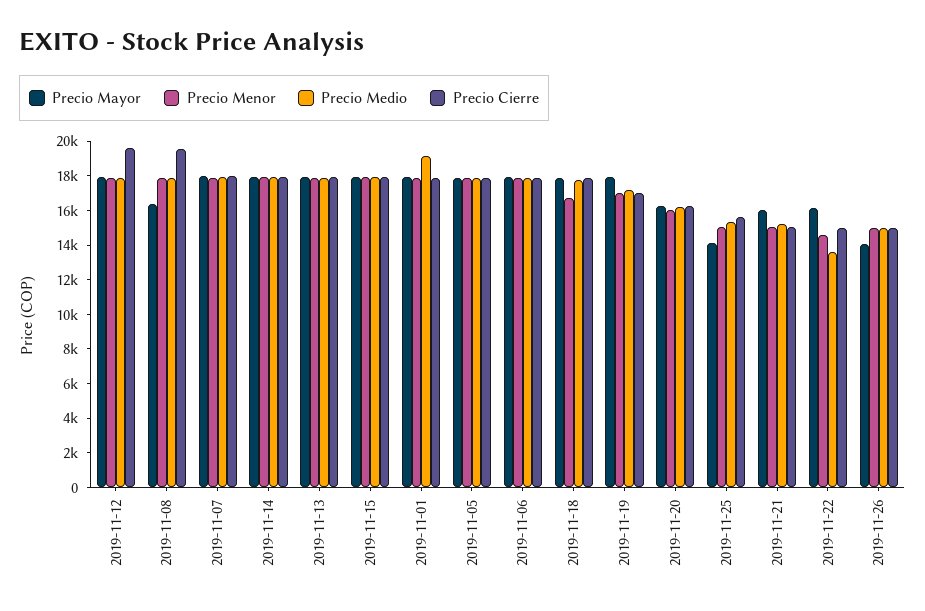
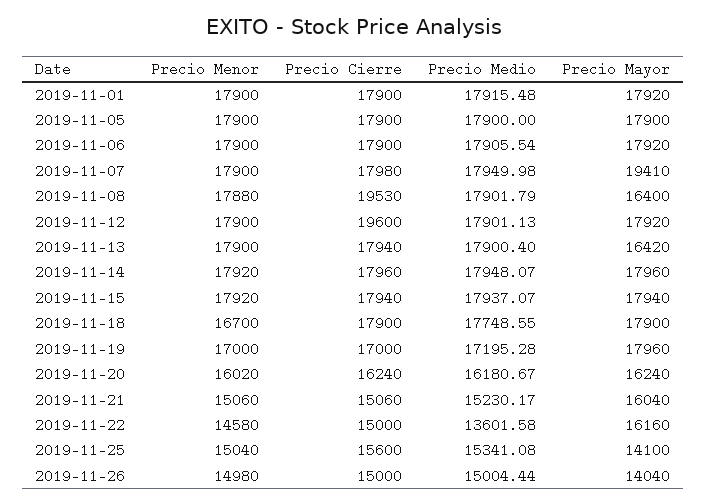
  {
    "Precio Mayor": {
      "2019-11-12": 17920,
      "2019-11-08": 16400,
-     "2019-11-07": 18000,
+     "2019-11-07": 19410,
      "2019-11-14": 17960,
-     "2019-11-13": 18000,
+     "2019-11-13": 16420,
      "2019-11-15": 17940,
      "2019-11-01": 17920,
      "2019-11-05": 17900,
      "2019-11-06": 17920,
      "2019-11-18": 17900,
      "2019-11-19": 17960,
      "2019-11-20": 16240,
      "2019-11-25": 14100,
      "2019-11-21": 16040,
      "2019-11-22": 16160,
      "2019-11-26": 14040
    },
    "Precio Menor": {
      "2019-11-12": 17900,
      "2019-11-08": 17880,
      "2019-11-07": 17900,
      "2019-11-14": 17920,
      "2019-11-13": 17900,
      "2019-11-15": 17920,
      "2019-11-01": 17900,
      "2019-11-05": 17900,
      "2019-11-06": 17900,
      "2019-11-18": 16700,
      "2019-11-19": 17000,
      "2019-11-20": 16020,
      "2019-11-25": 15040,
      "2019-11-21": 15060,
      "2019-11-22": 14580,
      "2019-11-26": 14980
    },
    "Precio Medio": {
      "2019-11-12": 17901.13,
      "2019-11-08": 17901.79,
      "2019-11-07": 17949.98,
      "2019-11-14": 17948.07,
      "2019-11-13": 17900.4,
      "2019-11-15": 17937.07,
-     "2019-11-01": 19000,
+     "2019-11-01": 17915.48,
      "2019-11-05": 17900,
      "2019-11-06": 17905.54,
      "2019-11-18": 17748.55,
      "2019-11-19": 17195.28,
      "2019-11-20": 16180.67,
      "2019-11-25": 15341.08,
      "2019-11-21": 15230.17,
      "2019-11-22": 13601.58,
      "2019-11-26": 15004.44
    },
    "Precio Cierre": {
      "2019-11-12": 19600,
      "2019-11-08": 19530,
      "2019-11-07": 17980,
      "2019-11-14": 17960,
      "2019-11-13": 17940,
      "2019-11-15": 17940,
      "2019-11-01": 17900,
      "2019-11-05": 17900,
      "2019-11-06": 17900,
      "2019-11-18": 17900,
      "2019-11-19": 17000,
      "2019-11-20": 16240,
      "2019-11-25": 15600,
      "2019-11-21": 15060,
      "2019-11-22": 15000,
      "2019-11-26": 15000
    }
  }

